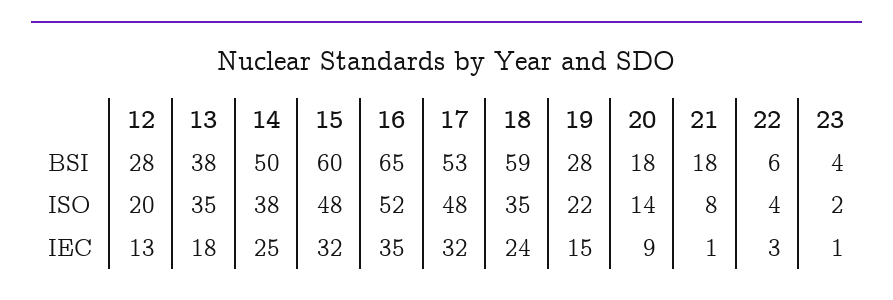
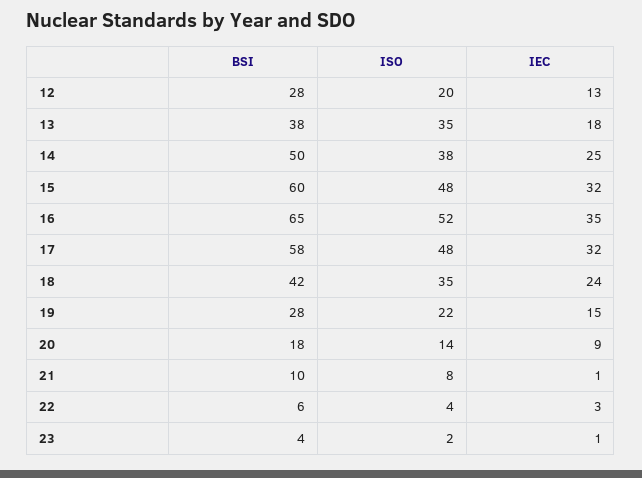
  {
    "12": {
      "BSI": 28,
      "ISO": 20,
      "IEC": 13
    },
    "13": {
      "BSI": 38,
      "ISO": 35,
      "IEC": 18
    },
    "14": {
      "BSI": 50,
      "ISO": 38,
      "IEC": 25
    },
    "15": {
      "BSI": 60,
      "ISO": 48,
      "IEC": 32
    },
    "16": {
      "BSI": 65,
      "ISO": 52,
      "IEC": 35
    },
    "17": {
-     "BSI": 53,
+     "BSI": 58,
      "ISO": 48,
      "IEC": 32
    },
    "18": {
-     "BSI": 59,
+     "BSI": 42,
      "ISO": 35,
      "IEC": 24
    },
    "19": {
      "BSI": 28,
      "ISO": 22,
      "IEC": 15
    },
    "20": {
      "BSI": 18,
      "ISO": 14,
      "IEC": 9
    },
    "21": {
-     "BSI": 18,
+     "BSI": 10,
      "ISO": 8,
      "IEC": 1
    },
    "22": {
      "BSI": 6,
      "ISO": 4,
      "IEC": 3
    },
    "23": {
      "BSI": 4,
      "ISO": 2,
      "IEC": 1
    }
  }

